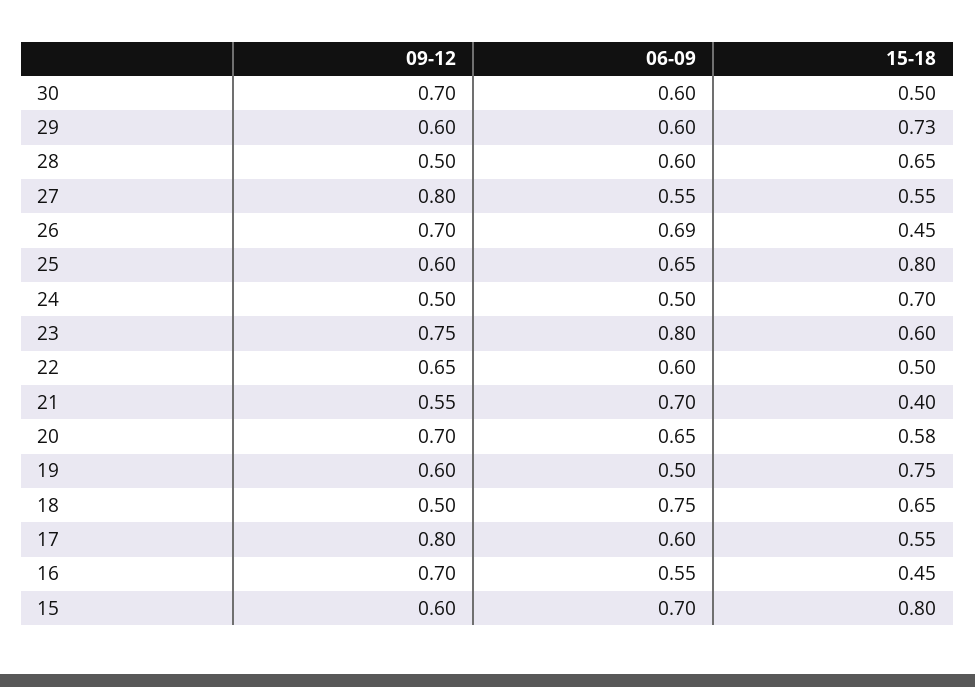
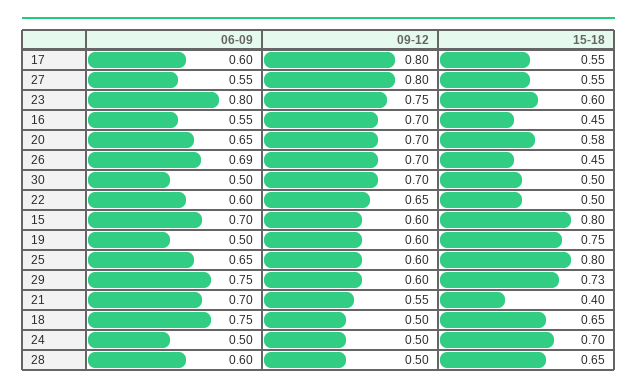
  {
    "09-12": {
      "30": 0.7,
      "29": 0.6,
      "28": 0.5,
      "27": 0.8,
      "26": 0.7,
      "25": 0.6,
      "24": 0.5,
      "23": 0.75,
      "22": 0.65,
      "21": 0.55,
      "20": 0.7,
      "19": 0.6,
      "18": 0.5,
      "17": 0.8,
      "16": 0.7,
      "15": 0.6
    },
    "06-09": {
-     "30": 0.6,
+     "30": 0.5,
-     "29": 0.6,
+     "29": 0.75,
      "28": 0.6,
      "27": 0.55,
      "26": 0.69,
      "25": 0.65,
      "24": 0.5,
      "23": 0.8,
      "22": 0.6,
      "21": 0.7,
      "20": 0.65,
      "19": 0.5,
      "18": 0.75,
      "17": 0.6,
      "16": 0.55,
      "15": 0.7
    },
    "15-18": {
      "30": 0.5,
      "29": 0.73,
      "28": 0.65,
      "27": 0.55,
      "26": 0.45,
      "25": 0.8,
      "24": 0.7,
      "23": 0.6,
      "22": 0.5,
      "21": 0.4,
      "20": 0.58,
      "19": 0.75,
      "18": 0.65,
      "17": 0.55,
      "16": 0.45,
      "15": 0.8
    }
  }

